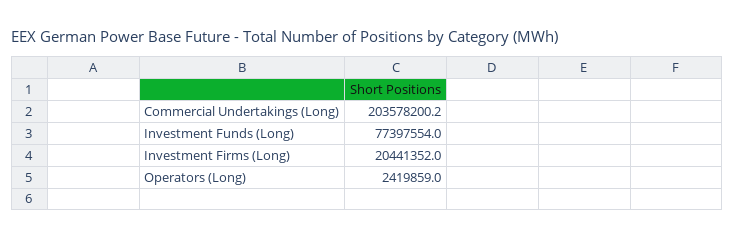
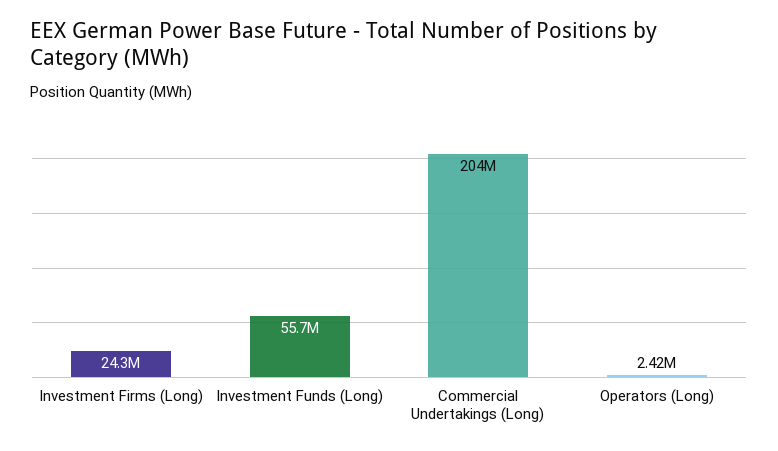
  {
    "Commercial Undertakings (Long)": 203578200.2,
-   "Investment Funds (Long)": 77397554,
+   "Investment Funds (Long)": 55700000,
-   "Investment Firms (Long)": 20441352,
+   "Investment Firms (Long)": 24300000,
    "Operators (Long)": 2419859
  }

